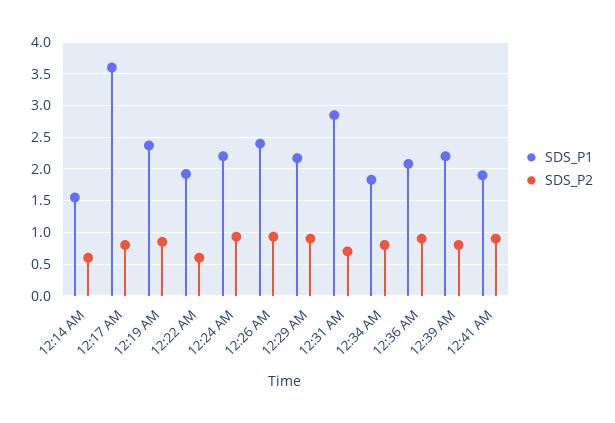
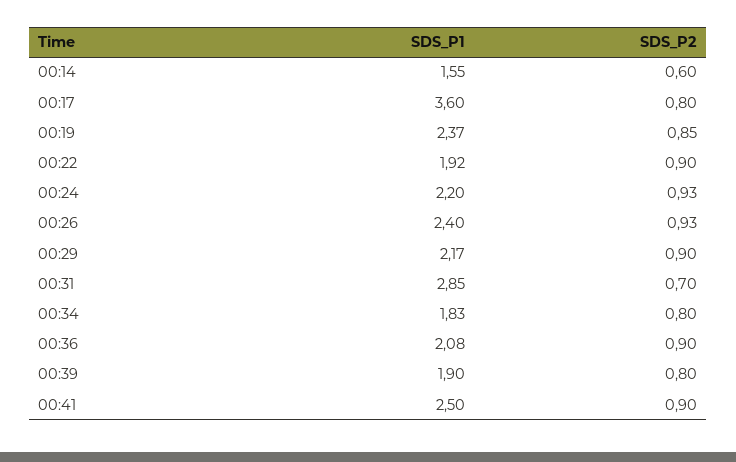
  {
    "SDS_P1": {
      "12:14 AM": 1.55,
      "12:17 AM": 3.6,
      "12:19 AM": 2.37,
      "12:22 AM": 1.92,
      "12:24 AM": 2.2,
      "12:26 AM": 2.4,
      "12:29 AM": 2.17,
      "12:31 AM": 2.85,
      "12:34 AM": 1.83,
      "12:36 AM": 2.08,
-     "12:39 AM": 2.2,
+     "12:39 AM": 1.9,
-     "12:41 AM": 1.9
+     "12:41 AM": 2.5
    },
    "SDS_P2": {
      "12:14 AM": 0.6,
      "12:17 AM": 0.8,
      "12:19 AM": 0.85,
-     "12:22 AM": 0.6,
+     "12:22 AM": 0.9,
      "12:24 AM": 0.93,
      "12:26 AM": 0.93,
      "12:29 AM": 0.9,
      "12:31 AM": 0.7,
      "12:34 AM": 0.8,
      "12:36 AM": 0.9,
      "12:39 AM": 0.8,
      "12:41 AM": 0.9
    }
  }

